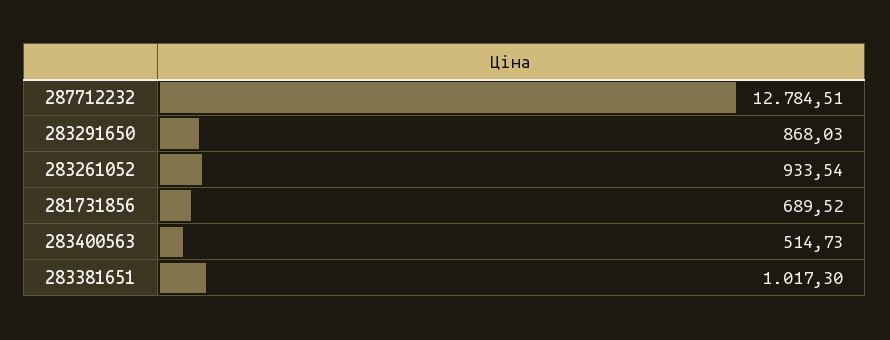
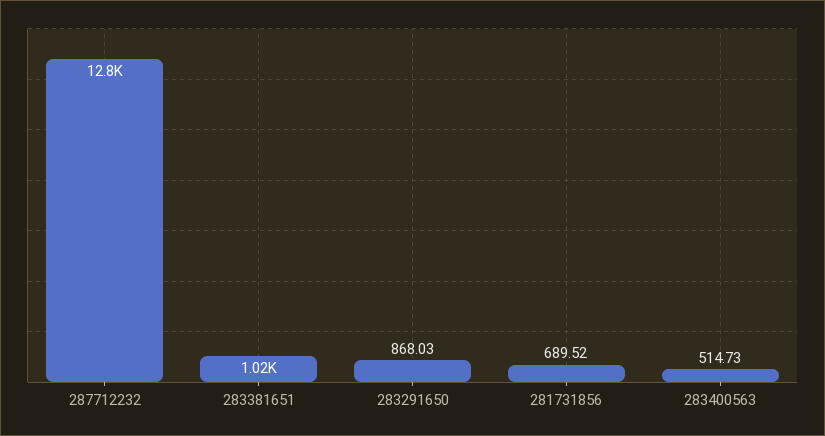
  {
    "287712232": 12784.51,
    "283291650": 868.03,
-   "283261052": 933.54,
    "281731856": 689.52,
    "283400563": 514.73,
    "283381651": 1017.3
  }

